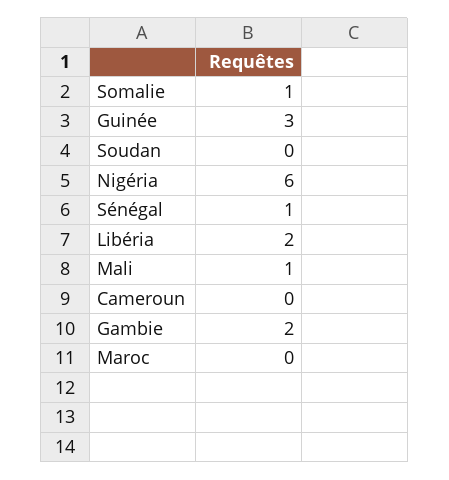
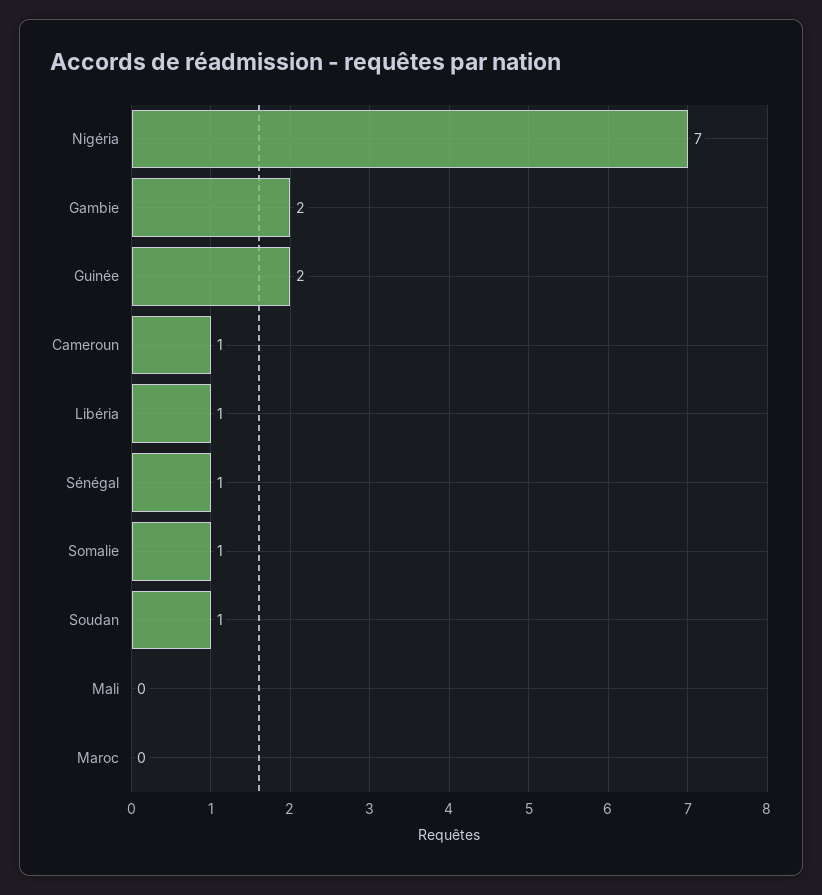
  {
    "Somalie": 1,
-   "Guinée": 3,
+   "Guinée": 2,
-   "Soudan": 0,
+   "Soudan": 1,
-   "Nigéria": 6,
+   "Nigéria": 7,
    "Sénégal": 1,
-   "Libéria": 2,
+   "Libéria": 1,
-   "Mali": 1,
+   "Mali": 0,
-   "Cameroun": 0,
+   "Cameroun": 1,
    "Gambie": 2,
    "Maroc": 0
  }

